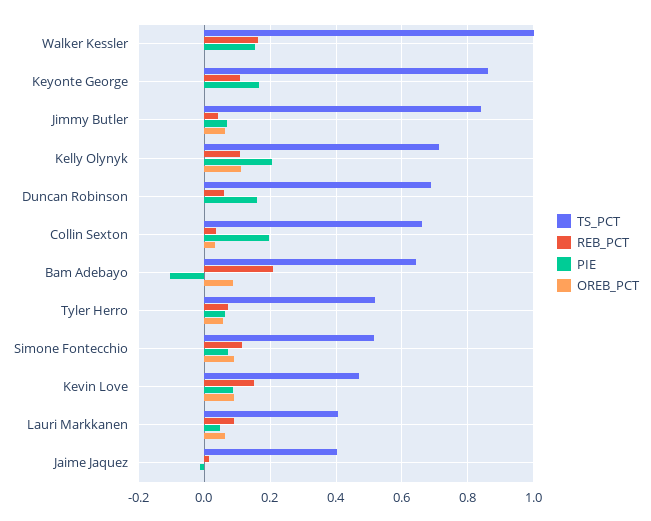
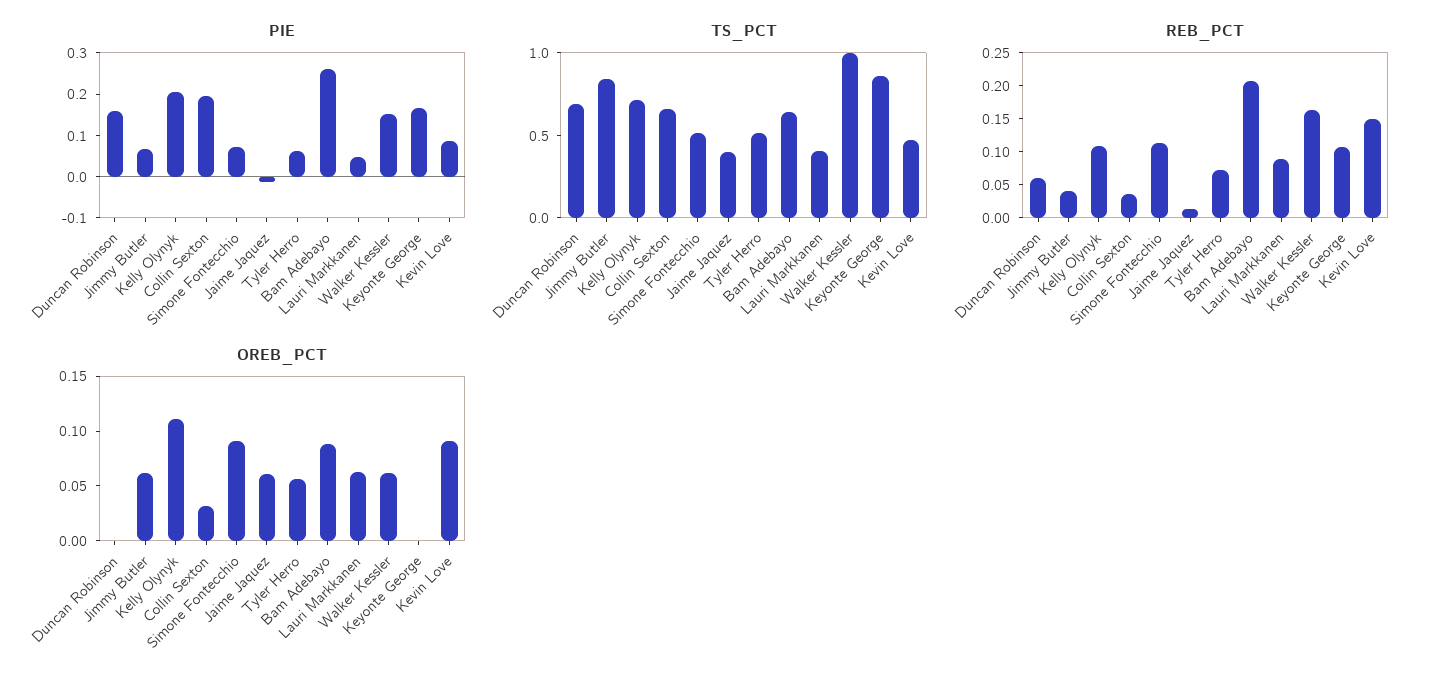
  {
    "TS_PCT": {
      "Walker Kessler": 1,
      "Keyonte George": 0.86,
      "Jimmy Butler": 0.84,
      "Kelly Olynyk": 0.72,
      "Duncan Robinson": 0.68,
      "Collin Sexton": 0.66,
      "Bam Adebayo": 0.64,
      "Tyler Herro": 0.52,
      "Simone Fontecchio": 0.52,
      "Kevin Love": 0.48,
      "Lauri Markkanen": 0.4,
      "Jaime Jaquez": 0.4
    },
    "REB_PCT": {
      "Walker Kessler": 0.16,
      "Keyonte George": 0.1,
      "Jimmy Butler": 0.04,
      "Kelly Olynyk": 0.1,
      "Duncan Robinson": 0.06,
      "Collin Sexton": 0.04,
      "Bam Adebayo": 0.2,
      "Tyler Herro": 0.08,
      "Simone Fontecchio": 0.12,
      "Kevin Love": 0.16,
      "Lauri Markkanen": 0.08,
      "Jaime Jaquez": 0.02
    },
    "PIE": {
      "Walker Kessler": 0.16,
      "Keyonte George": 0.16,
      "Jimmy Butler": 0.06,
      "Kelly Olynyk": 0.2,
      "Duncan Robinson": 0.16,
      "Collin Sexton": 0.2,
-     "Bam Adebayo": -0.1,
+     "Bam Adebayo": 0.26,
      "Tyler Herro": 0.06,
      "Simone Fontecchio": 0.08,
      "Kevin Love": 0.08,
      "Lauri Markkanen": 0.04,
      "Jaime Jaquez": -0.02
    },
    "OREB_PCT": {
-     "Walker Kessler": 0,
+     "Walker Kessler": 0.06,
      "Keyonte George": 0,
      "Jimmy Butler": 0.06,
      "Kelly Olynyk": 0.11,
      "Duncan Robinson": 0,
      "Collin Sexton": 0.03,
      "Bam Adebayo": 0.09,
      "Tyler Herro": 0.06,
      "Simone Fontecchio": 0.09,
      "Kevin Love": 0.09,
      "Lauri Markkanen": 0.06,
-     "Jaime Jaquez": 0
+     "Jaime Jaquez": 0.06
    }
  }

